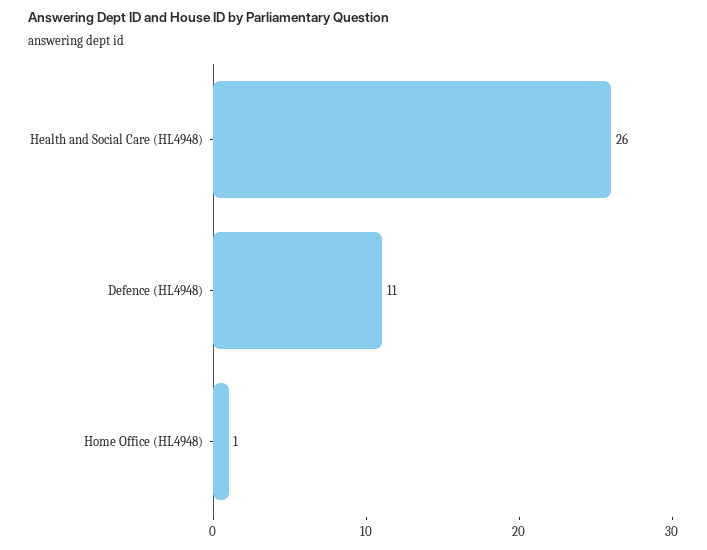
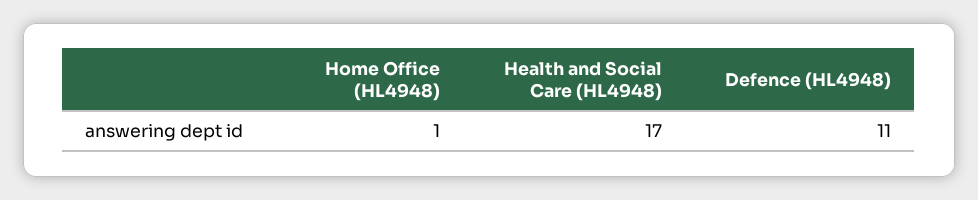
  {
-   "Health and Social Care (HL4948)": 26,
+   "Health and Social Care (HL4948)": 17,
    "Defence (HL4948)": 11,
    "Home Office (HL4948)": 1
  }

